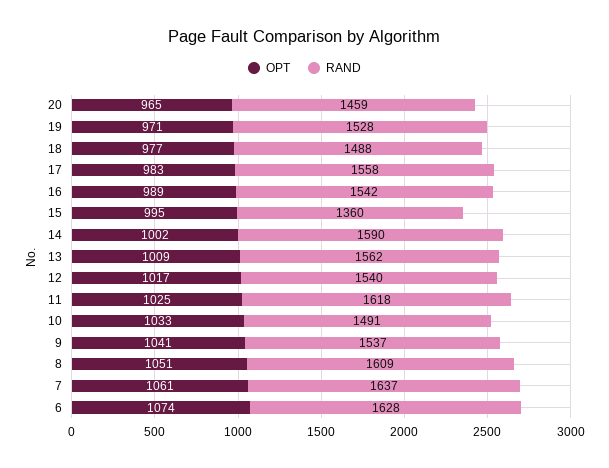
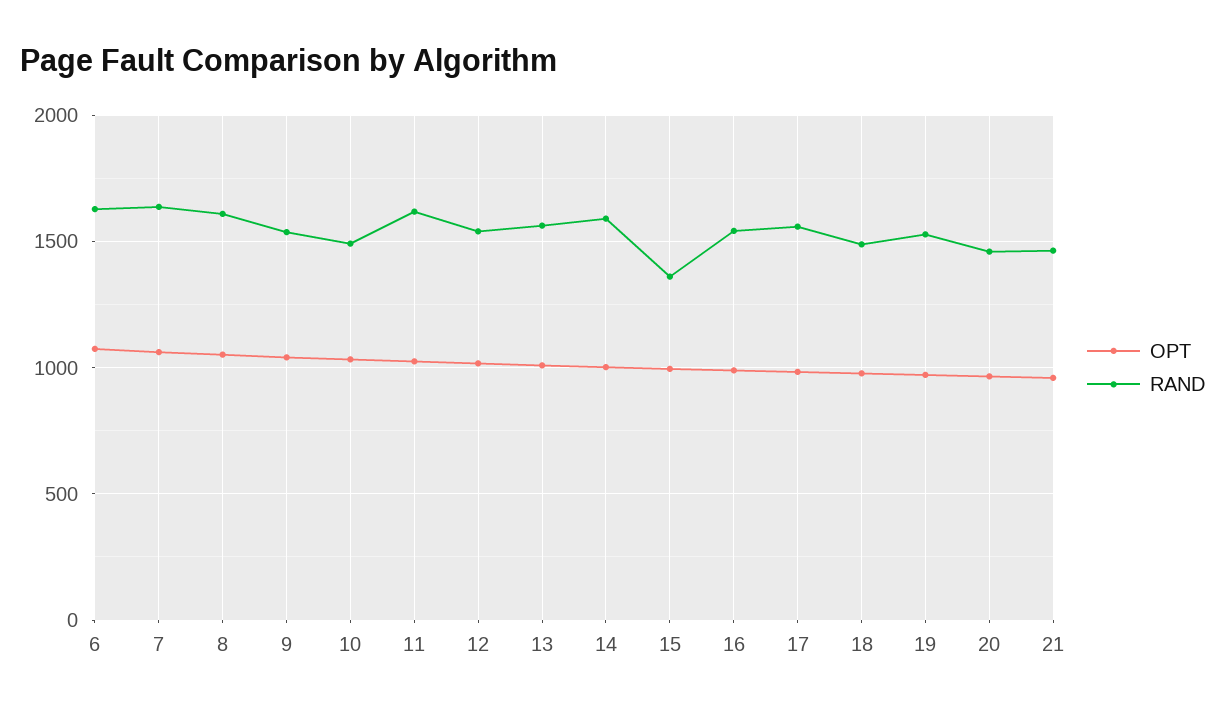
  {
    "OPT": {
      "20": 965,
      "19": 971,
      "18": 977,
      "17": 983,
      "16": 989,
      "15": 995,
      "14": 1002,
      "13": 1009,
      "12": 1017,
      "11": 1025,
      "10": 1033,
      "9": 1041,
      "8": 1051,
      "7": 1061,
-     "6": 1074
+     "6": 1074,
+     "21": 950
    },
    "RAND": {
      "20": 1459,
      "19": 1528,
      "18": 1488,
      "17": 1558,
      "16": 1542,
      "15": 1360,
      "14": 1590,
      "13": 1562,
      "12": 1540,
      "11": 1618,
      "10": 1491,
      "9": 1537,
      "8": 1609,
      "7": 1637,
-     "6": 1628
+     "6": 1628,
+     "21": 1450
    }
  }

